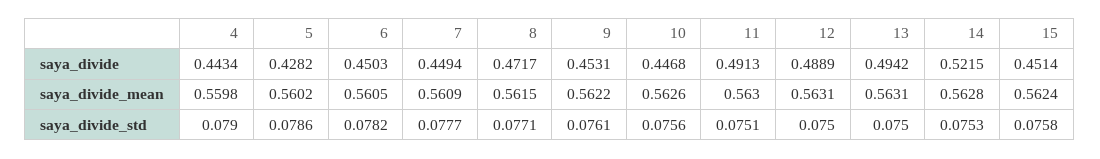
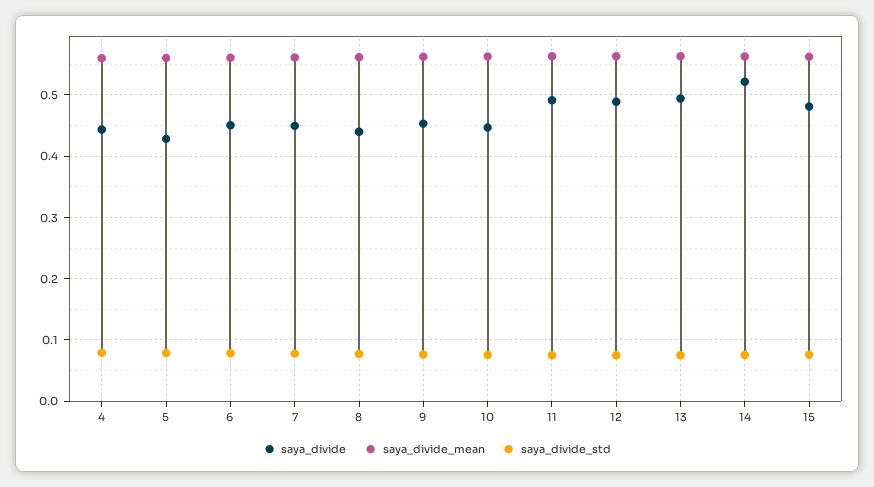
  {
    "saya_divide": {
      "4": 0.4434,
      "5": 0.4282,
      "6": 0.4503,
      "7": 0.4494,
-     "8": 0.4717,
+     "8": 0.44,
      "9": 0.4531,
      "10": 0.4468,
      "11": 0.4913,
      "12": 0.4889,
      "13": 0.4942,
      "14": 0.5215,
-     "15": 0.4514
+     "15": 0.48
    },
    "saya_divide_mean": {
      "4": 0.5598,
      "5": 0.5602,
      "6": 0.5605,
      "7": 0.5609,
      "8": 0.5615,
      "9": 0.5622,
      "10": 0.5626,
      "11": 0.563,
      "12": 0.5631,
      "13": 0.5631,
      "14": 0.5628,
      "15": 0.5624
    },
    "saya_divide_std": {
      "4": 0.079,
      "5": 0.0786,
      "6": 0.0782,
      "7": 0.0777,
      "8": 0.0771,
      "9": 0.0761,
      "10": 0.0756,
      "11": 0.0751,
      "12": 0.075,
      "13": 0.075,
      "14": 0.0753,
      "15": 0.0758
    }
  }

